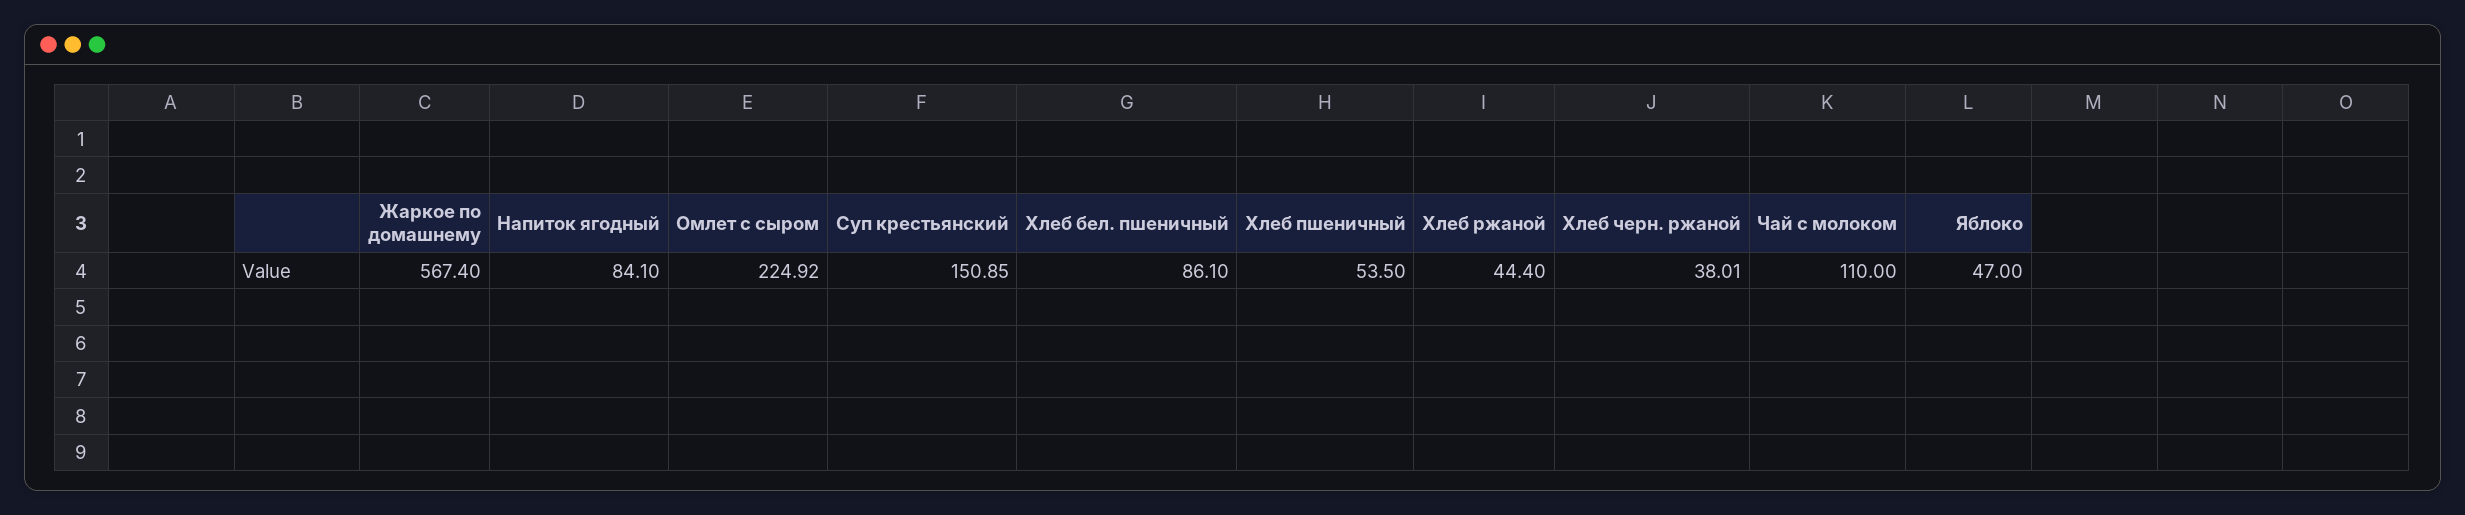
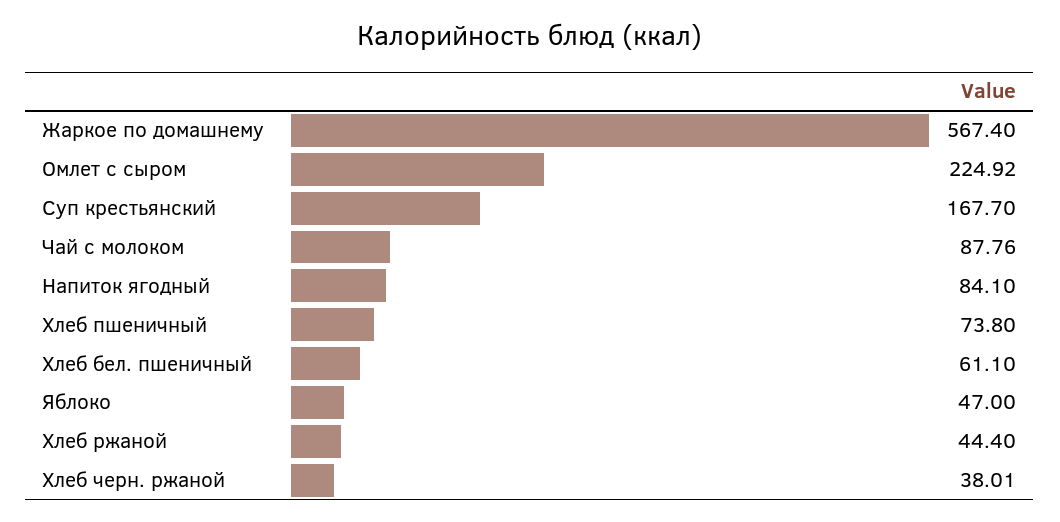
  {
    "Жаркое по домашнему": 567.4,
    "Напиток ягодный": 84.1,
    "Омлет с сыром": 224.92,
-   "Суп крестьянский": 150.85,
+   "Суп крестьянский": 167.7,
-   "Хлеб бел. пшеничный": 86.1,
+   "Хлеб бел. пшеничный": 61.1,
-   "Хлеб пшеничный": 53.5,
+   "Хлеб пшеничный": 73.8,
    "Хлеб ржаной": 44.4,
    "Хлеб черн. ржаной": 38.01,
-   "Чай с молоком": 110,
+   "Чай с молоком": 87.76,
    "Яблоко": 47
  }

